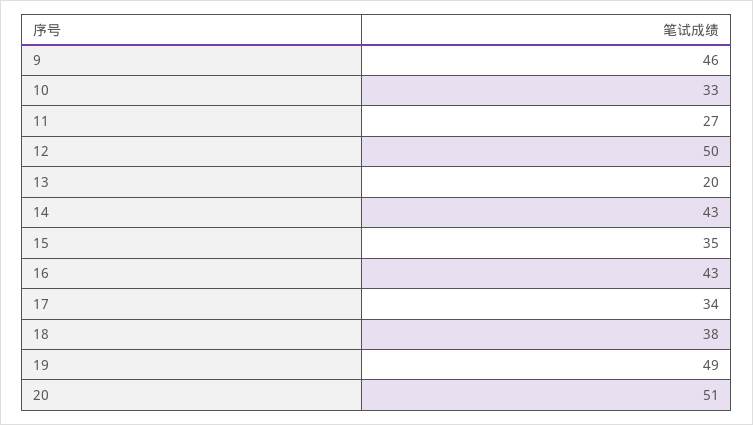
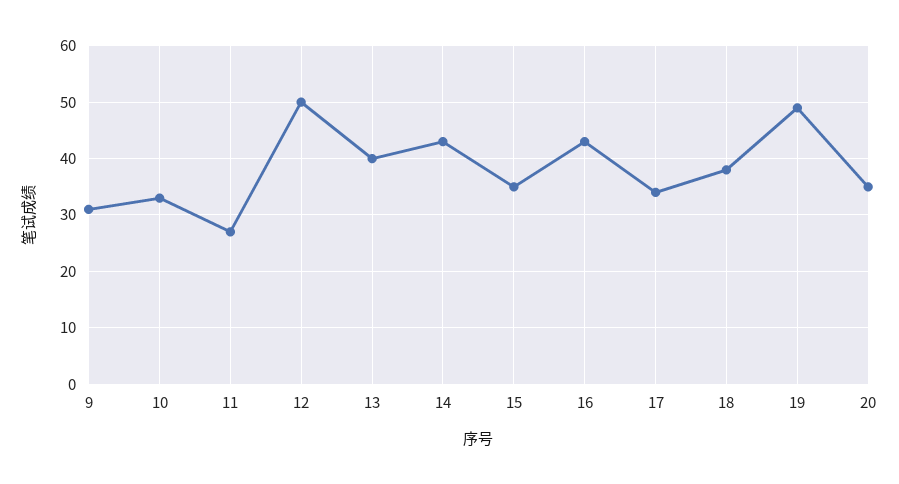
  {
-   "9": 46,
+   "9": 30,
    "10": 33,
    "11": 27,
    "12": 50,
-   "13": 20,
+   "13": 40,
    "14": 43,
    "15": 35,
    "16": 43,
    "17": 34,
    "18": 38,
    "19": 49,
-   "20": 51
+   "20": 35
  }

